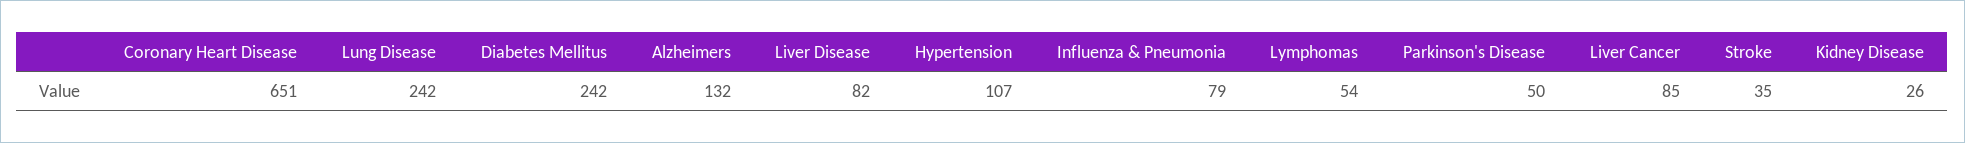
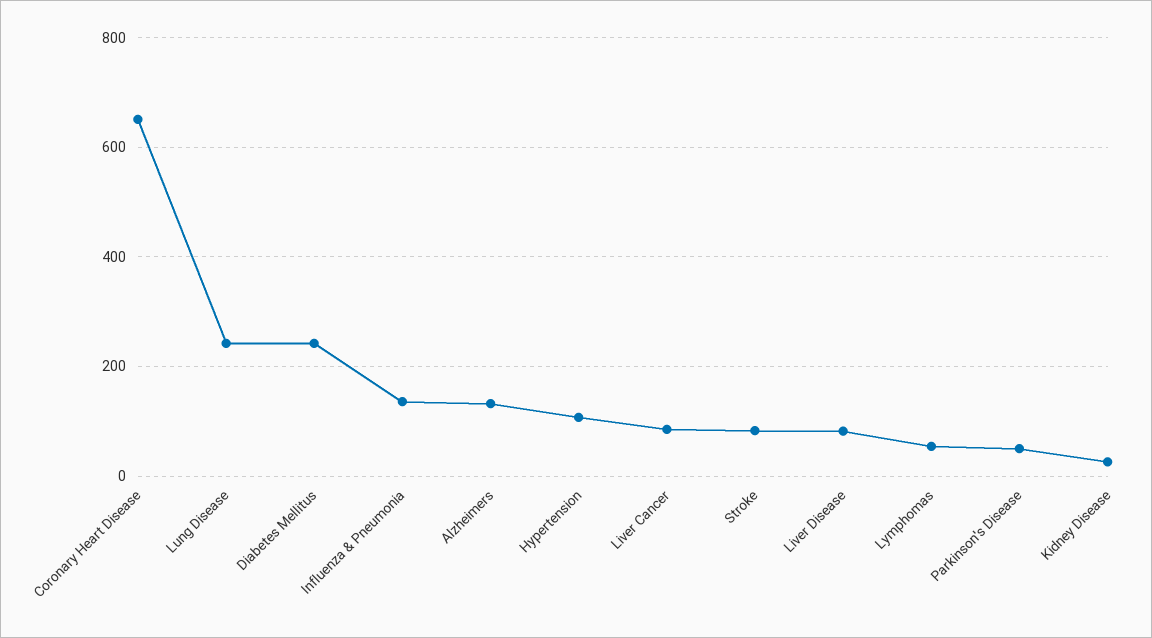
  {
    "Coronary Heart Disease": 651,
    "Lung Disease": 242,
    "Diabetes Mellitus": 242,
    "Alzheimers": 132,
    "Liver Disease": 82,
    "Hypertension": 107,
-   "Influenza & Pneumonia": 79,
+   "Influenza & Pneumonia": 140,
    "Lymphomas": 54,
    "Parkinson's Disease": 50,
    "Liver Cancer": 85,
-   "Stroke": 35,
+   "Stroke": 80,
    "Kidney Disease": 26
  }

